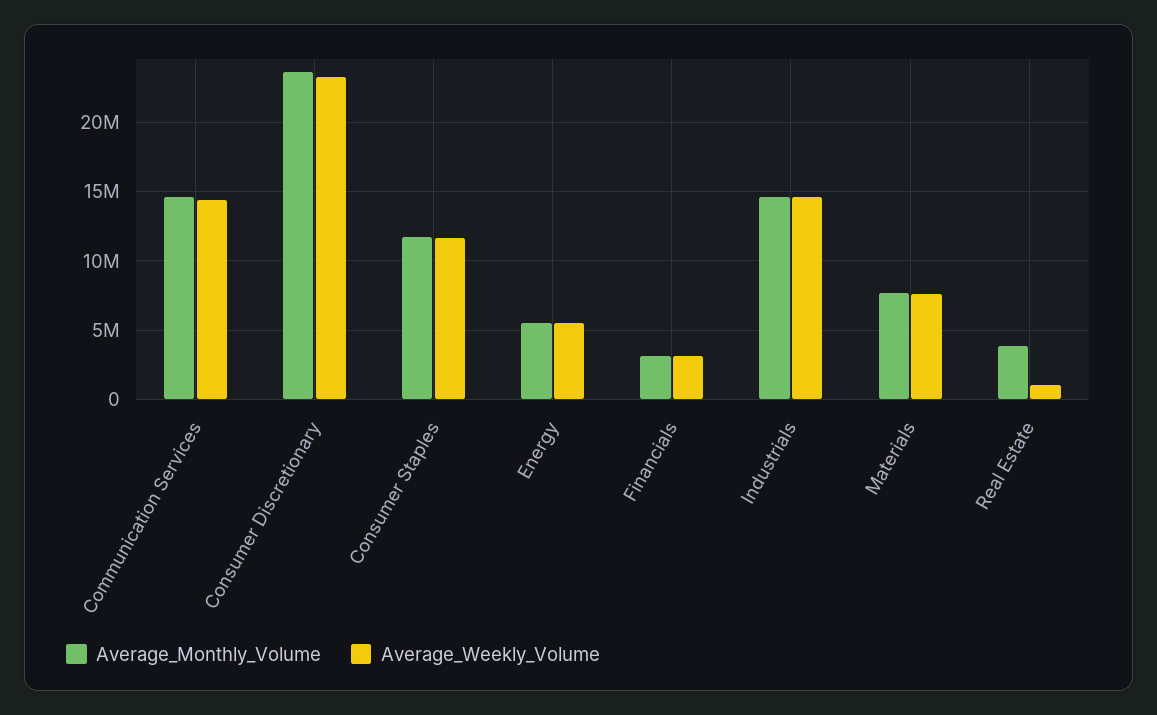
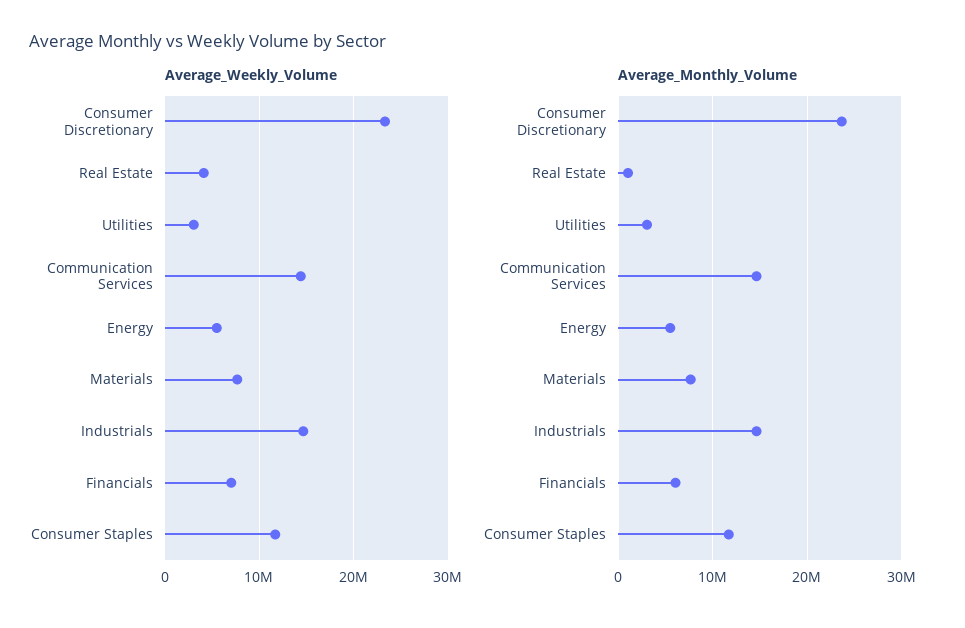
  {
    "Average_Monthly_Volume": {
      "Communication Services": 14500000,
      "Consumer Discretionary": 23500000,
      "Consumer Staples": 11500000,
      "Energy": 5500000,
-     "Financials": 3000000,
+     "Financials": 6000000,
      "Industrials": 14500000,
      "Materials": 7500000,
-     "Real Estate": 4000000
+     "Real Estate": 1000000,
+     "Utilities": 3000000
    },
    "Average_Weekly_Volume": {
      "Communication Services": 14500000,
      "Consumer Discretionary": 23500000,
      "Consumer Staples": 11500000,
      "Energy": 5500000,
-     "Financials": 3000000,
+     "Financials": 7000000,
      "Industrials": 14500000,
      "Materials": 7500000,
-     "Real Estate": 1000000
+     "Real Estate": 4000000,
+     "Utilities": 3000000
    }
  }

